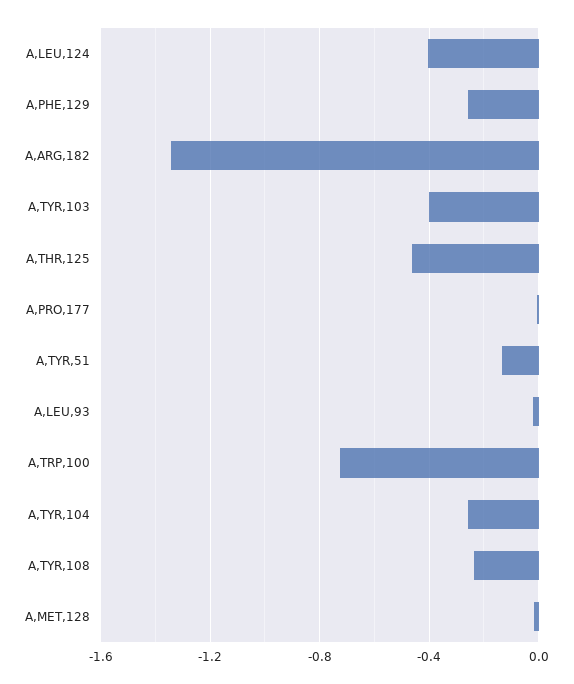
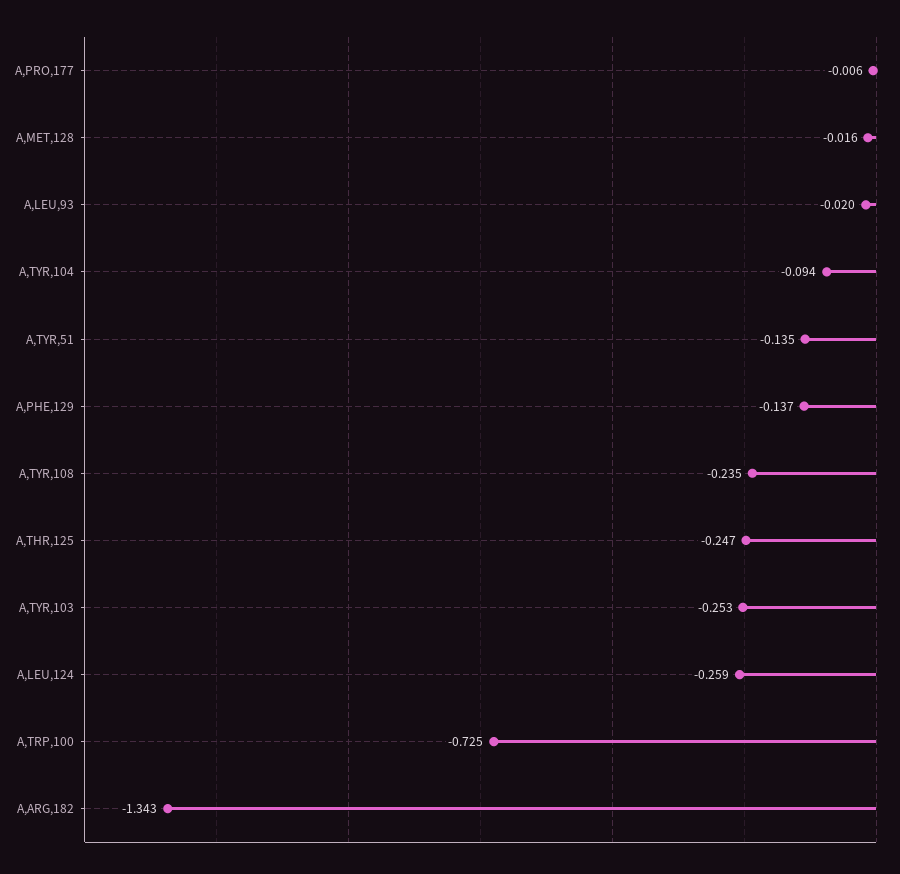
  {
-   "A,LEU,124": -0.4,
+   "A,LEU,124": -0.259,
-   "A,PHE,129": -0.25,
+   "A,PHE,129": -0.137,
    "A,ARG,182": -1.343,
-   "A,TYR,103": -0.4,
+   "A,TYR,103": -0.253,
-   "A,THR,125": -0.45,
+   "A,THR,125": -0.247,
    "A,PRO,177": -0.006,
    "A,TYR,51": -0.135,
    "A,LEU,93": -0.02,
    "A,TRP,100": -0.725,
-   "A,TYR,104": -0.25,
+   "A,TYR,104": -0.094,
    "A,TYR,108": -0.235,
    "A,MET,128": -0.016
  }

